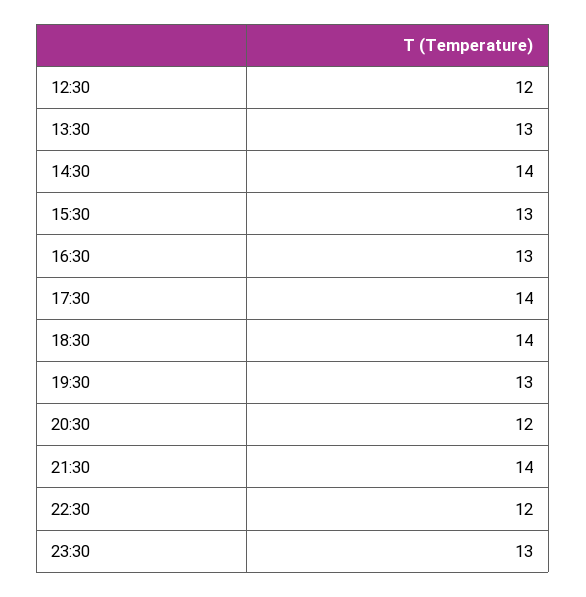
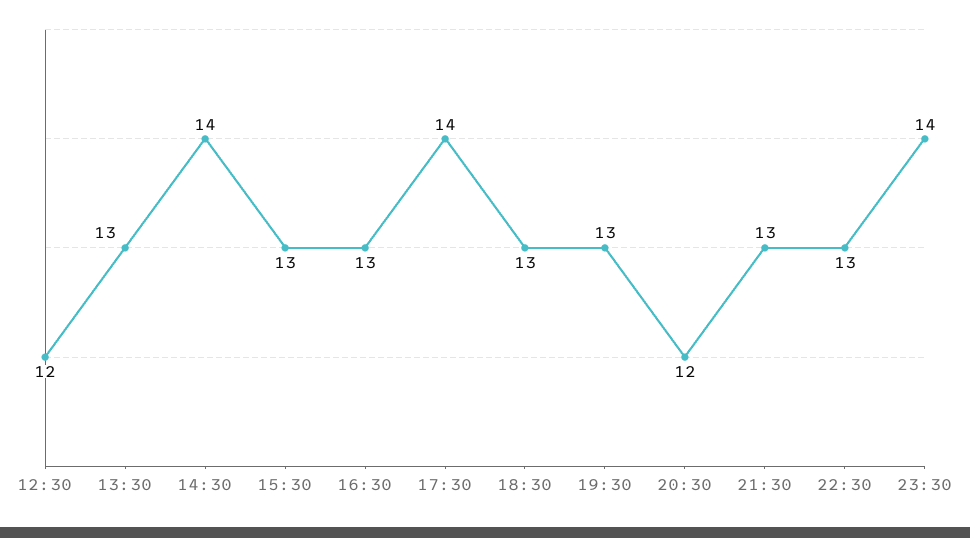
  {
    "12:30": 12,
    "13:30": 13,
    "14:30": 14,
    "15:30": 13,
    "16:30": 13,
    "17:30": 14,
-   "18:30": 14,
+   "18:30": 13,
    "19:30": 13,
    "20:30": 12,
-   "21:30": 14,
+   "21:30": 13,
-   "22:30": 12,
+   "22:30": 13,
-   "23:30": 13
+   "23:30": 14
  }

